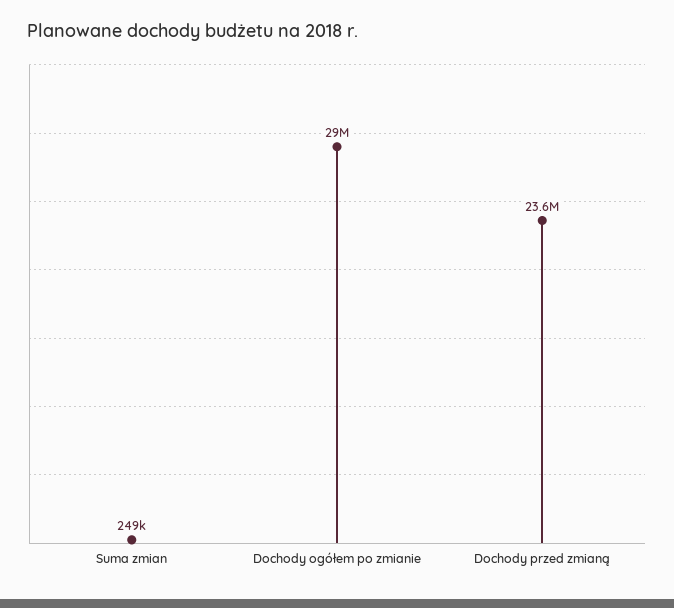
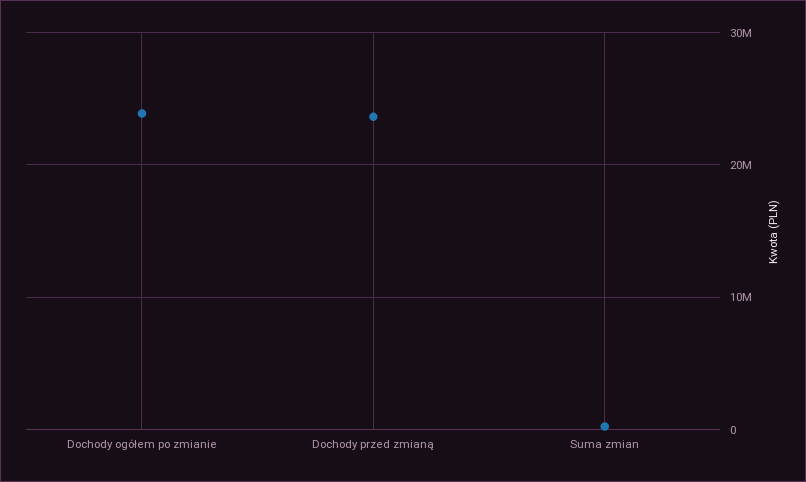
  {
    "Suma zmian": 249000,
-   "Dochody ogółem po zmianie": 29000000,
+   "Dochody ogółem po zmianie": 24000000,
    "Dochody przed zmianą": 23600000
  }

